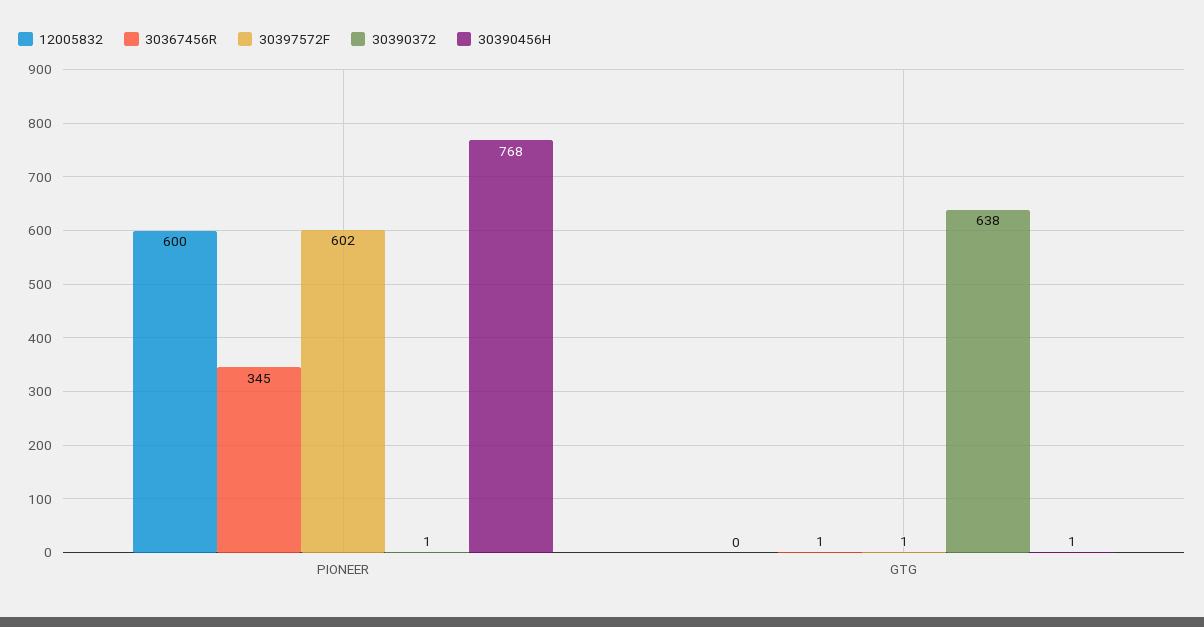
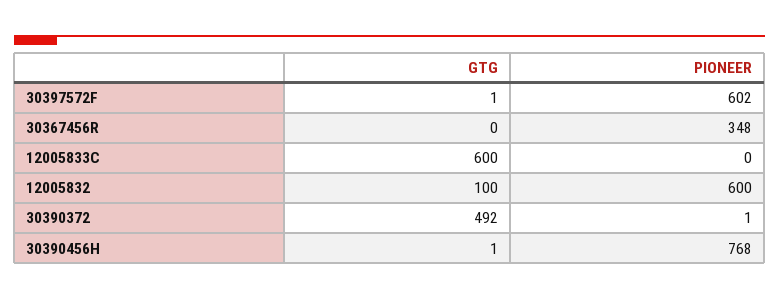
  {
    "12005832": {
      "PIONEER": 600,
-     "GTG": 0
+     "GTG": 100
    },
    "30367456R": {
-     "PIONEER": 345,
+     "PIONEER": 348,
-     "GTG": 1
+     "GTG": 0
    },
    "30397572F": {
      "PIONEER": 602,
      "GTG": 1
    },
    "30390372": {
      "PIONEER": 1,
-     "GTG": 638
+     "GTG": 492
    },
    "30390456H": {
      "PIONEER": 768,
      "GTG": 1
-   }
+   },
+   "12005833C": {
+     "GTG": 600,
+     "PIONEER": 0
+   }
  }

